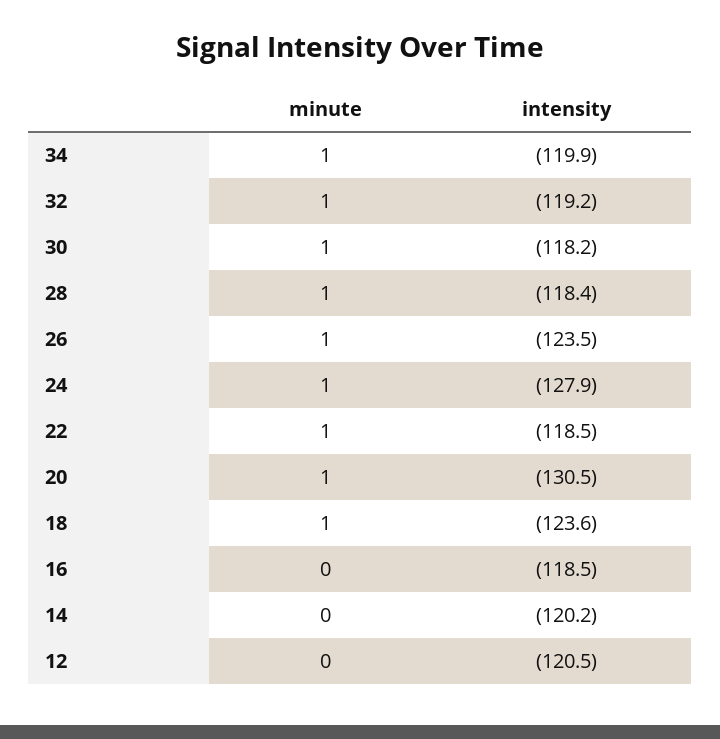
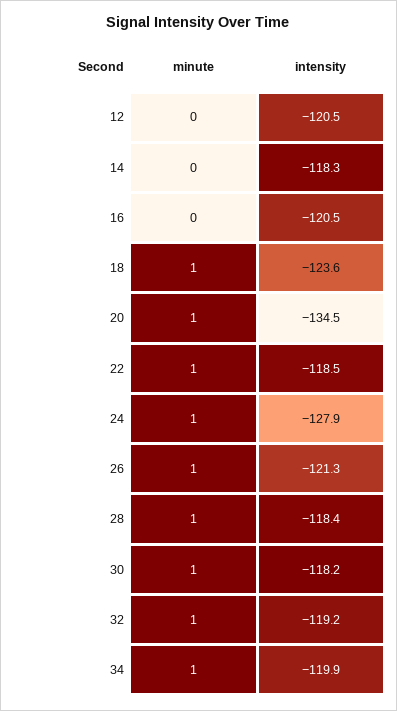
  {
    "minute": {
      "34": 1,
      "32": 1,
      "30": 1,
      "28": 1,
      "26": 1,
      "24": 1,
      "22": 1,
      "20": 1,
      "18": 1,
      "16": 0,
      "14": 0,
      "12": 0
    },
    "intensity": {
      "34": -119.9,
      "32": -119.2,
      "30": -118.2,
      "28": -118.4,
-     "26": -123.5,
+     "26": -121.3,
      "24": -127.9,
      "22": -118.5,
-     "20": -130.5,
+     "20": -134.5,
      "18": -123.6,
-     "16": -118.5,
+     "16": -120.5,
-     "14": -120.2,
+     "14": -118.3,
      "12": -120.5
    }
  }

